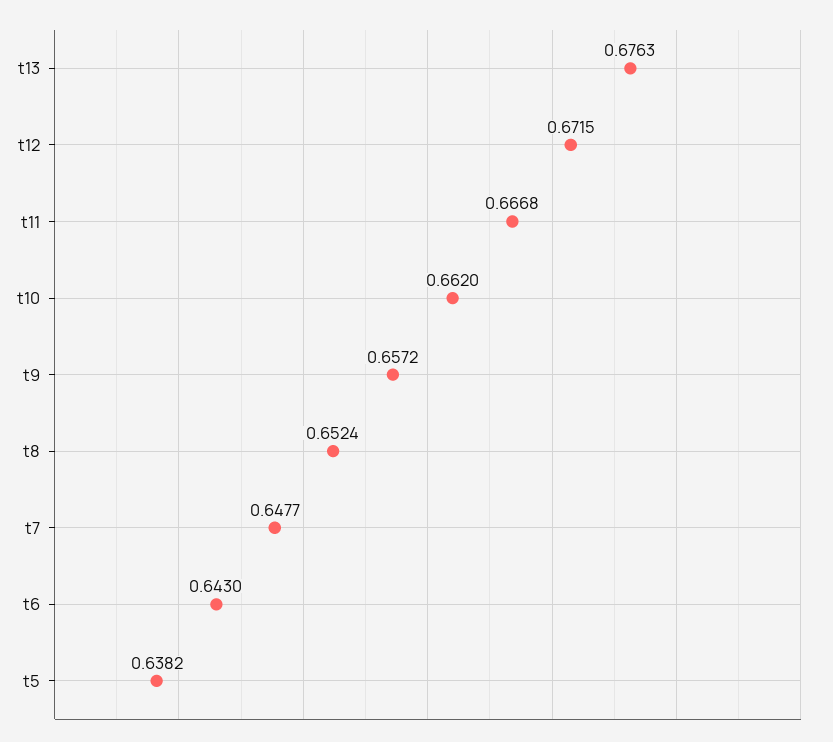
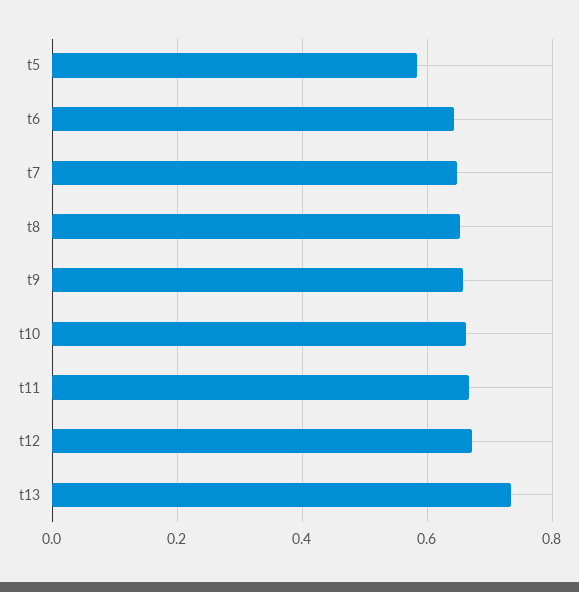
  {
-   "t13": 0.6763,
+   "t13": 0.74,
    "t12": 0.6715,
    "t11": 0.6668,
    "t10": 0.662,
    "t9": 0.6572,
    "t8": 0.6524,
    "t7": 0.6477,
    "t6": 0.643,
-   "t5": 0.6382
+   "t5": 0.58
  }

